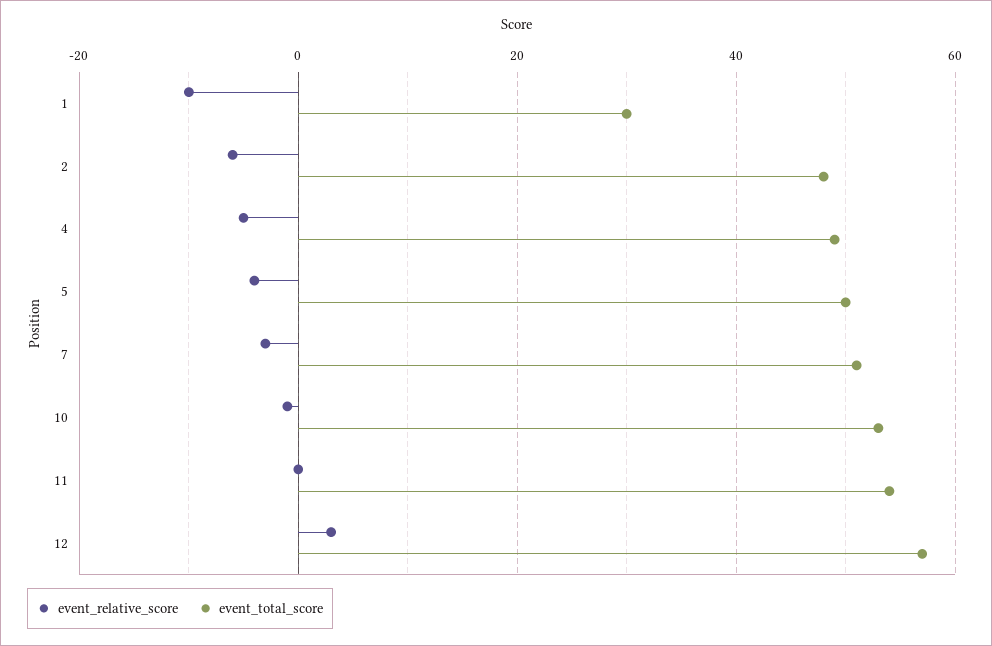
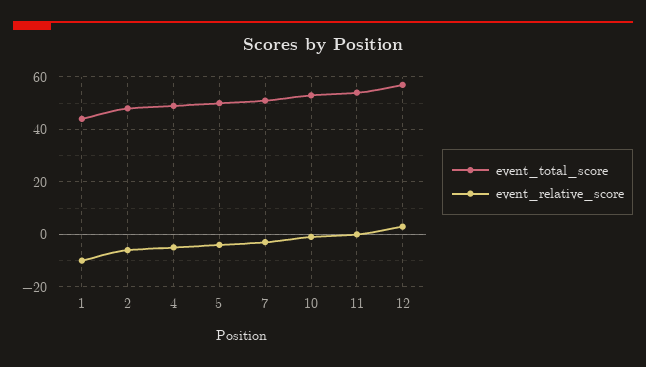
  {
    "event_relative_score": {
      "1": -10,
      "2": -5,
      "4": -5,
      "5": -5,
      "7": -5,
      "10": 0,
      "11": 0,
      "12": 5
    },
    "event_total_score": {
-     "1": 30,
+     "1": 45,
      "2": 50,
      "4": 50,
      "5": 50,
      "7": 50,
      "10": 55,
      "11": 55,
      "12": 55
    }
  }

